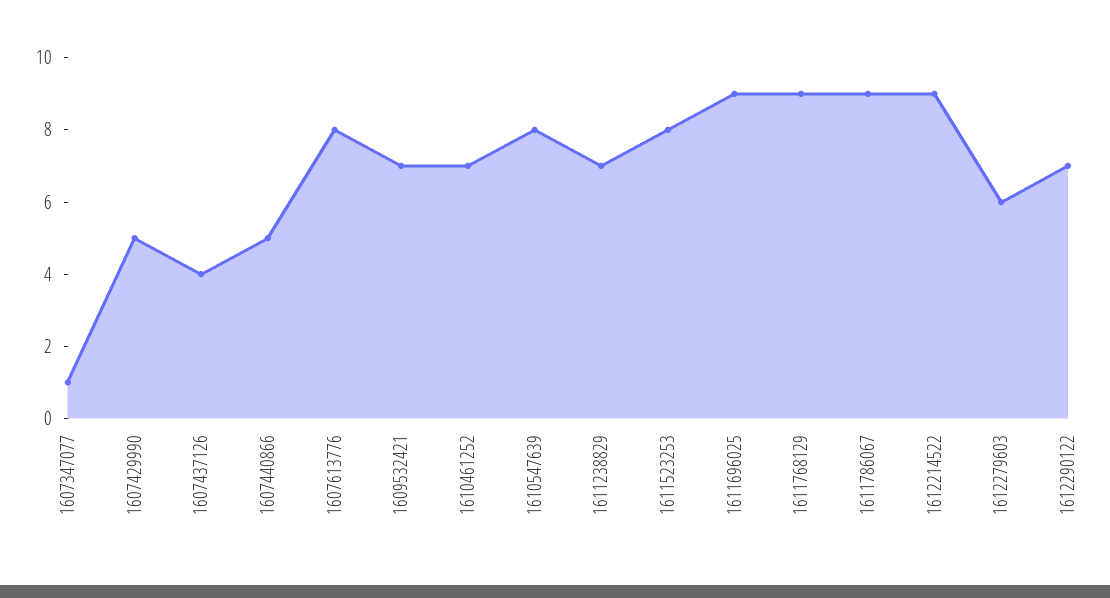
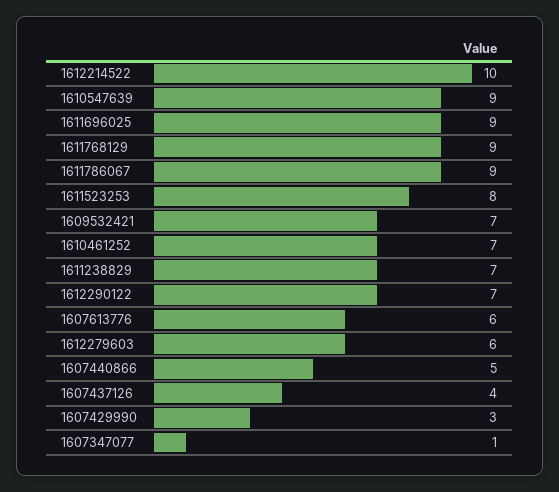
  {
    "1607347077": 1,
-   "1607429990": 5,
+   "1607429990": 3,
    "1607437126": 4,
    "1607440866": 5,
-   "1607613776": 8,
+   "1607613776": 6,
    "1609532421": 7,
    "1610461252": 7,
-   "1610547639": 8,
+   "1610547639": 9,
    "1611238829": 7,
    "1611523253": 8,
    "1611696025": 9,
    "1611768129": 9,
    "1611786067": 9,
-   "1612214522": 9,
+   "1612214522": 10,
    "1612279603": 6,
    "1612290122": 7
  }

